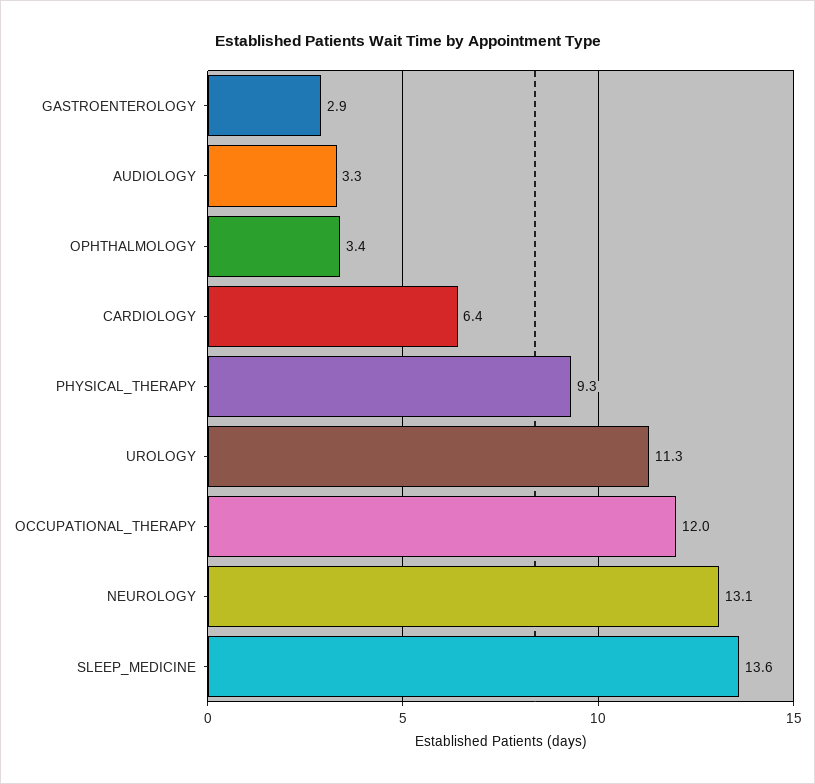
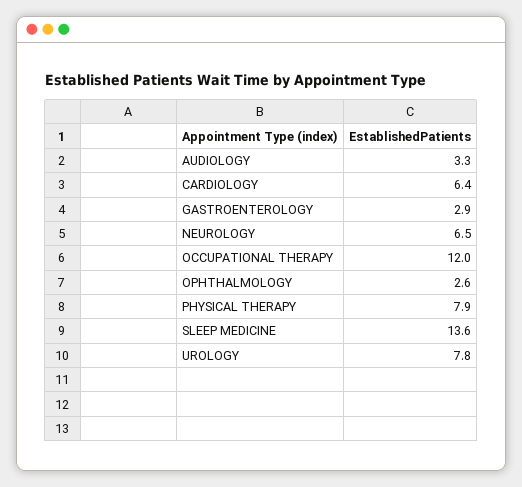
  {
    "GASTROENTEROLOGY": 2.9,
    "AUDIOLOGY": 3.3,
-   "OPHTHALMOLOGY": 3.4,
+   "OPHTHALMOLOGY": 2.6,
    "CARDIOLOGY": 6.4,
-   "PHYSICAL_THERAPY": 9.3,
+   "PHYSICAL_THERAPY": 7.9,
-   "UROLOGY": 11.3,
+   "UROLOGY": 7.8,
    "OCCUPATIONAL_THERAPY": 12,
-   "NEUROLOGY": 13.1,
+   "NEUROLOGY": 6.5,
    "SLEEP_MEDICINE": 13.6
  }

